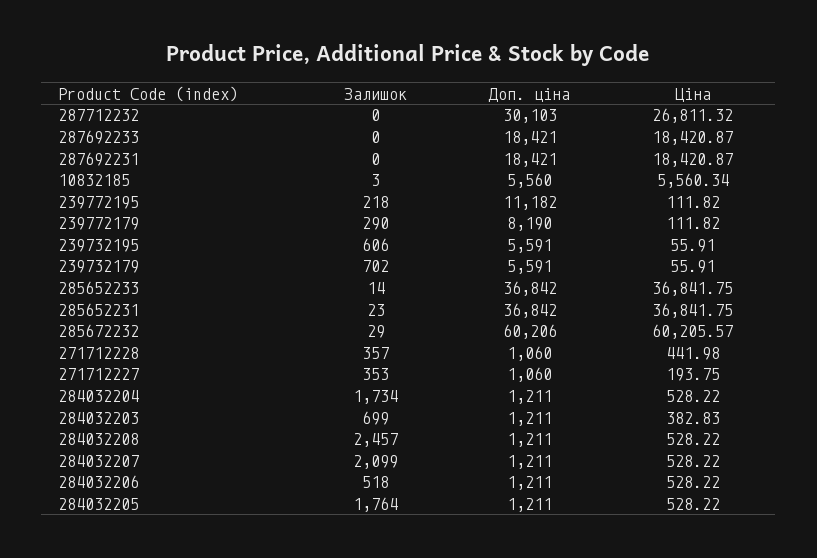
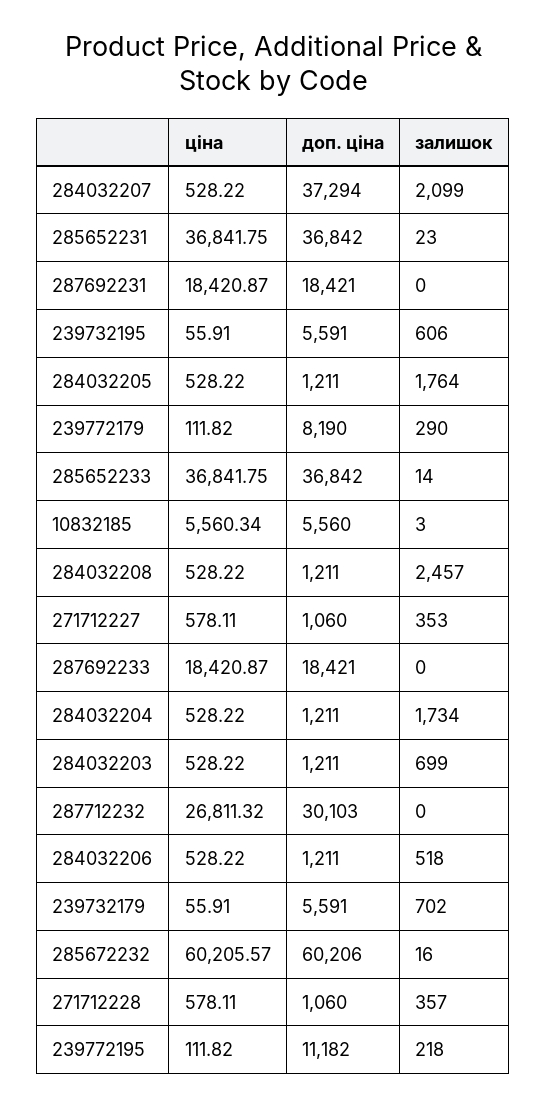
  {
    "Залишок": {
      "287712232": 0,
      "287692233": 0,
      "287692231": 0,
      "10832185": 3,
      "239772195": 218,
      "239772179": 290,
      "239732195": 606,
      "239732179": 702,
      "285652233": 14,
      "285652231": 23,
-     "285672232": 29,
+     "285672232": 16,
      "271712228": 357,
      "271712227": 353,
      "284032204": 1734,
      "284032203": 699,
      "284032208": 2457,
      "284032207": 2099,
      "284032206": 518,
      "284032205": 1764
    },
    "Доп. ціна": {
      "287712232": 30103,
      "287692233": 18421,
      "287692231": 18421,
      "10832185": 5560,
      "239772195": 11182,
      "239772179": 8190,
      "239732195": 5591,
      "239732179": 5591,
      "285652233": 36842,
      "285652231": 36842,
      "285672232": 60206,
      "271712228": 1060,
      "271712227": 1060,
      "284032204": 1211,
      "284032203": 1211,
      "284032208": 1211,
-     "284032207": 1211,
+     "284032207": 37294,
      "284032206": 1211,
      "284032205": 1211
    },
    "Ціна": {
      "287712232": 26811.32,
      "287692233": 18420.87,
      "287692231": 18420.87,
      "10832185": 5560.34,
      "239772195": 111.82,
      "239772179": 111.82,
      "239732195": 55.91,
      "239732179": 55.91,
      "285652233": 36841.75,
      "285652231": 36841.75,
      "285672232": 60205.57,
-     "271712228": 441.98,
+     "271712228": 578.11,
-     "271712227": 193.75,
+     "271712227": 578.11,
      "284032204": 528.22,
-     "284032203": 382.83,
+     "284032203": 528.22,
      "284032208": 528.22,
      "284032207": 528.22,
      "284032206": 528.22,
      "284032205": 528.22
    }
  }

